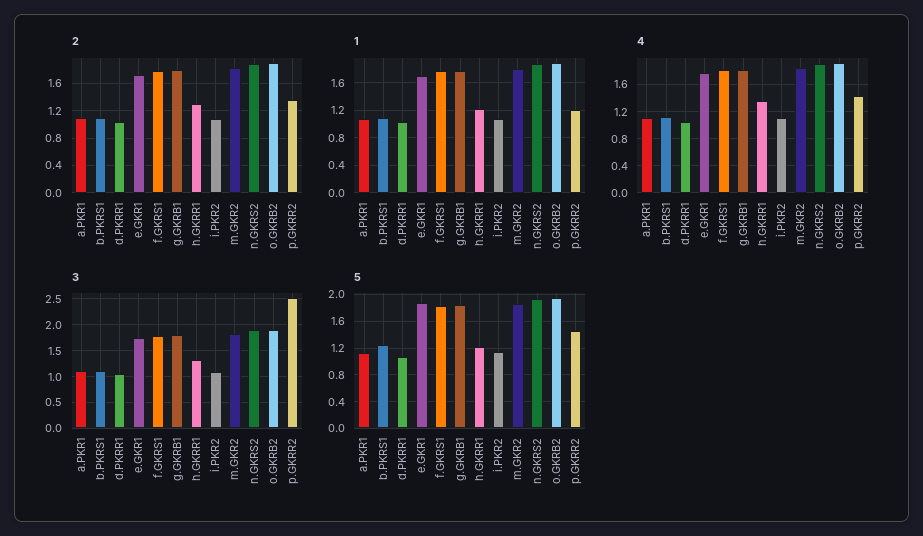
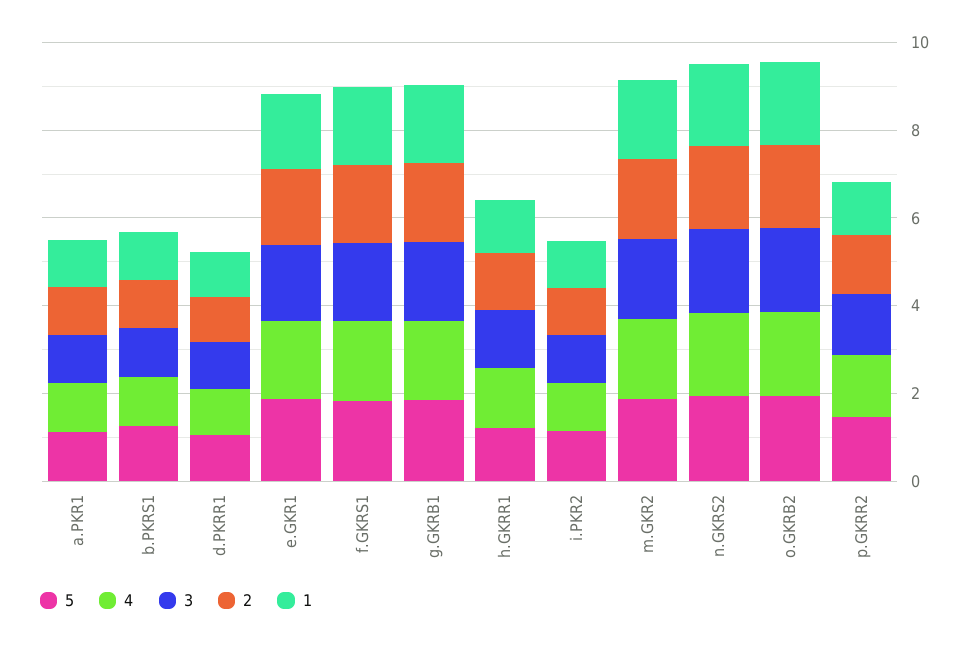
  {
    "2": {
      "a.PKR1": 1.1,
      "b.PKRS1": 1.1,
      "d.PKRR1": 1,
      "e.GKR1": 1.7,
      "f.GKRS1": 1.8,
      "g.GKRB1": 1.8,
      "h.GKRR1": 1.3,
      "i.PKR2": 1.1,
      "m.GKR2": 1.8,
      "n.GKRS2": 1.9,
      "o.GKRB2": 1.9,
      "p.GKRR2": 1.4
    },
    "1": {
      "a.PKR1": 1.1,
      "b.PKRS1": 1.1,
      "d.PKRR1": 1,
      "e.GKR1": 1.7,
      "f.GKRS1": 1.8,
      "g.GKRB1": 1.8,
      "h.GKRR1": 1.2,
      "i.PKR2": 1.1,
      "m.GKR2": 1.8,
      "n.GKRS2": 1.9,
      "o.GKRB2": 1.9,
      "p.GKRR2": 1.2
    },
    "4": {
      "a.PKR1": 1.1,
      "b.PKRS1": 1.1,
      "d.PKRR1": 1.1,
      "e.GKR1": 1.8,
      "f.GKRS1": 1.8,
      "g.GKRB1": 1.8,
      "h.GKRR1": 1.4,
      "i.PKR2": 1.1,
      "m.GKR2": 1.8,
      "n.GKRS2": 1.9,
      "o.GKRB2": 1.9,
      "p.GKRR2": 1.4
    },
    "3": {
      "a.PKR1": 1,
      "b.PKRS1": 1,
      "d.PKRR1": 1,
      "e.GKR1": 1.75,
      "f.GKRS1": 1.75,
      "g.GKRB1": 1.75,
      "h.GKRR1": 1.25,
      "i.PKR2": 1,
      "m.GKR2": 1.75,
      "n.GKRS2": 2,
      "o.GKRB2": 2,
-     "p.GKRR2": 2.5
+     "p.GKRR2": 1.5
    },
    "5": {
      "a.PKR1": 1.1,
      "b.PKRS1": 1.3,
      "d.PKRR1": 1.1,
      "e.GKR1": 1.9,
      "f.GKRS1": 1.8,
      "g.GKRB1": 1.8,
      "h.GKRR1": 1.2,
      "i.PKR2": 1.1,
      "m.GKR2": 1.9,
      "n.GKRS2": 1.9,
      "o.GKRB2": 1.9,
      "p.GKRR2": 1.5
    }
  }

